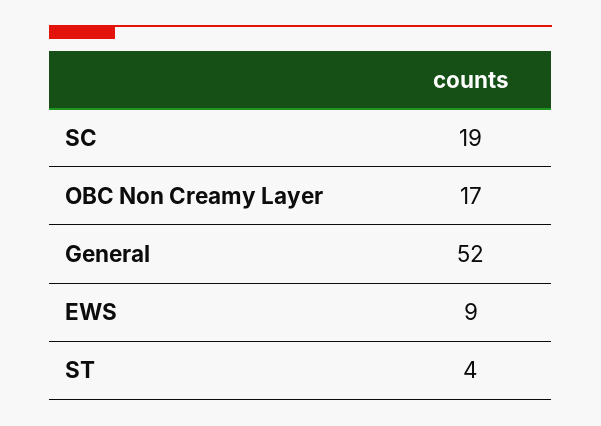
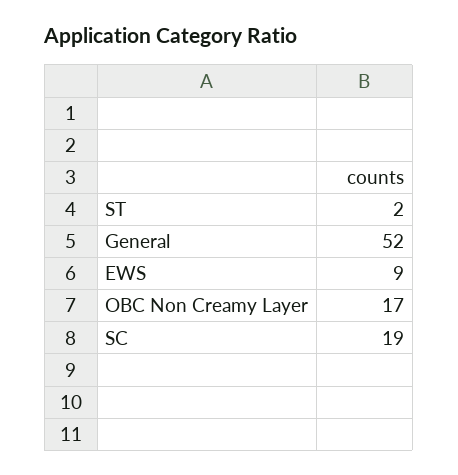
  {
    "SC": 19,
    "OBC Non Creamy Layer": 17,
    "General": 52,
    "EWS": 9,
-   "ST": 4
+   "ST": 2
  }

